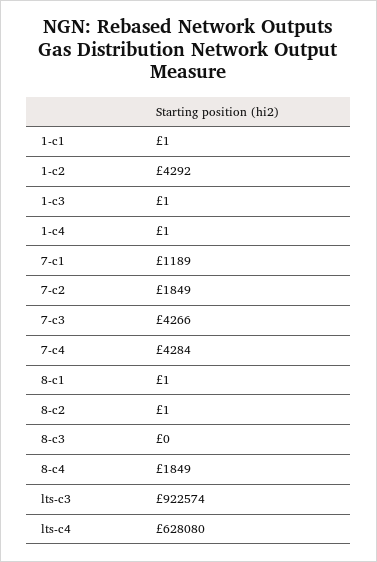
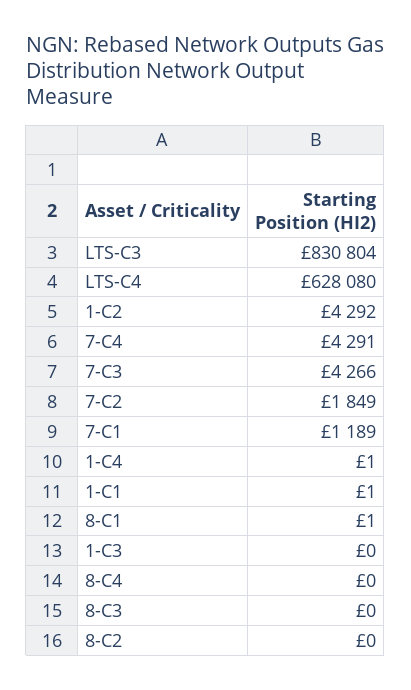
  {
    "1-c1": 1,
    "1-c2": 4292,
-   "1-c3": 1,
+   "1-c3": 0,
    "1-c4": 1,
    "7-c1": 1189,
    "7-c2": 1849,
    "7-c3": 4266,
-   "7-c4": 4284,
+   "7-c4": 4291,
    "8-c1": 1,
-   "8-c2": 1,
+   "8-c2": 0,
    "8-c3": 0,
-   "8-c4": 1849,
+   "8-c4": 0,
-   "lts-c3": 922574,
+   "lts-c3": 830804,
    "lts-c4": 628080
  }

